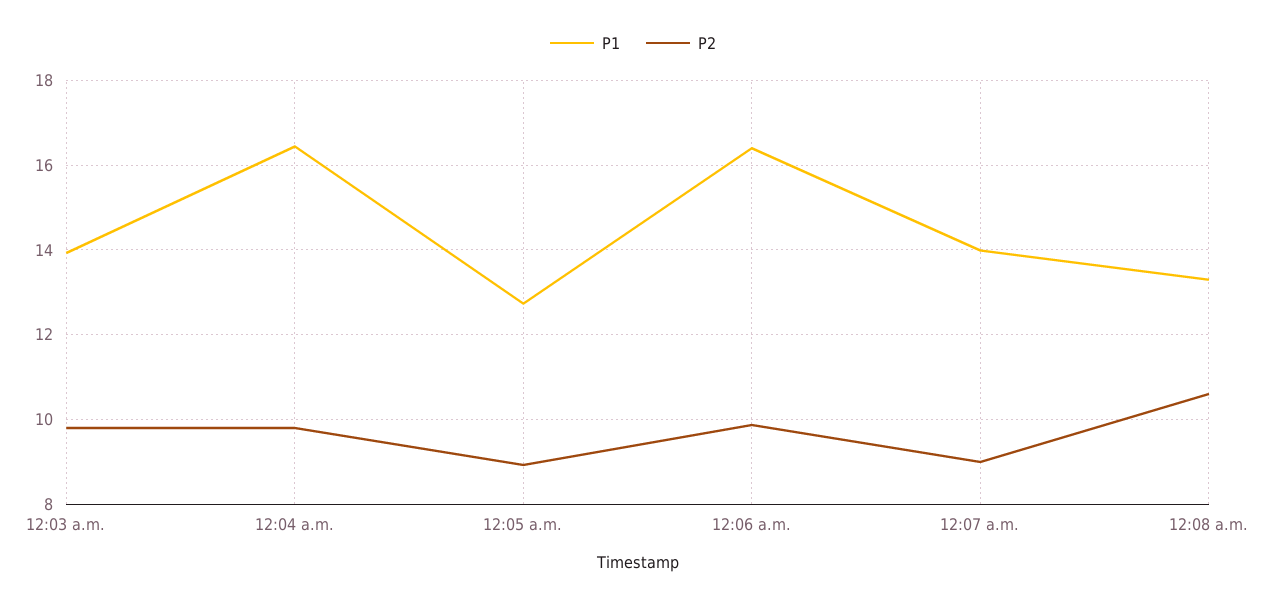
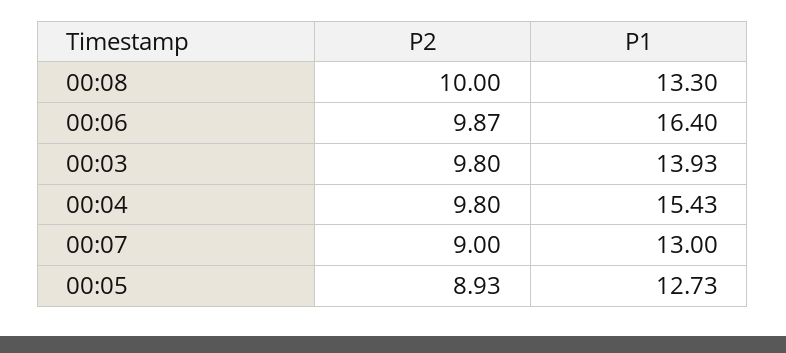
  {
    "P1": {
      "12:03 a.m.": 13.93,
-     "12:04 a.m.": 16.4,
+     "12:04 a.m.": 15.43,
      "12:05 a.m.": 12.73,
      "12:06 a.m.": 16.4,
-     "12:07 a.m.": 14,
+     "12:07 a.m.": 13,
      "12:08 a.m.": 13.3
    },
    "P2": {
      "12:03 a.m.": 9.8,
      "12:04 a.m.": 9.8,
      "12:05 a.m.": 8.93,
      "12:06 a.m.": 9.87,
      "12:07 a.m.": 9,
-     "12:08 a.m.": 10.6
+     "12:08 a.m.": 10
    }
  }

